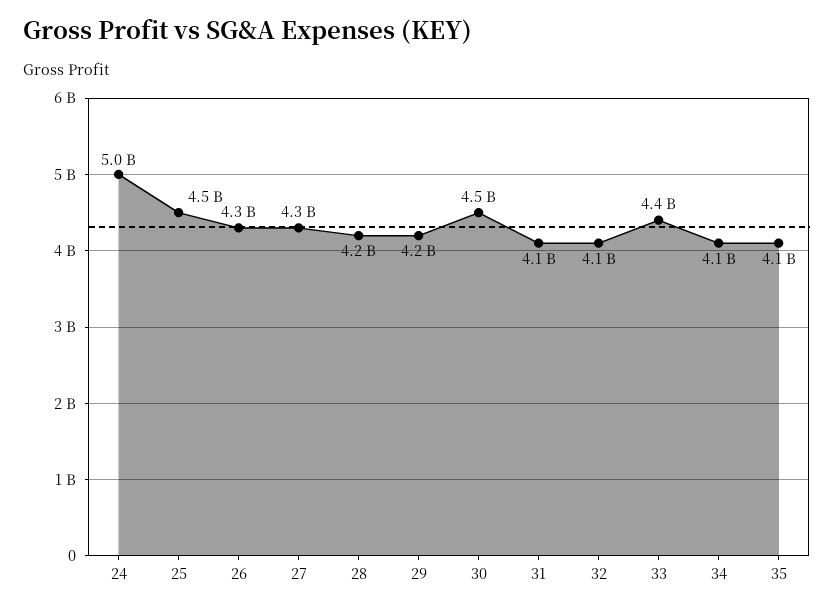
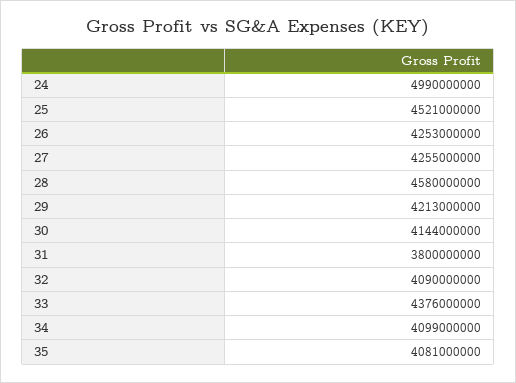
  {
    "24": 4990000000,
    "25": 4521000000,
    "26": 4253000000,
    "27": 4255000000,
-   "28": 4200000000,
+   "28": 4580000000,
    "29": 4213000000,
-   "30": 4500000000,
+   "30": 4144000000,
-   "31": 4100000000,
+   "31": 3800000000,
    "32": 4090000000,
    "33": 4376000000,
    "34": 4099000000,
    "35": 4081000000
  }

